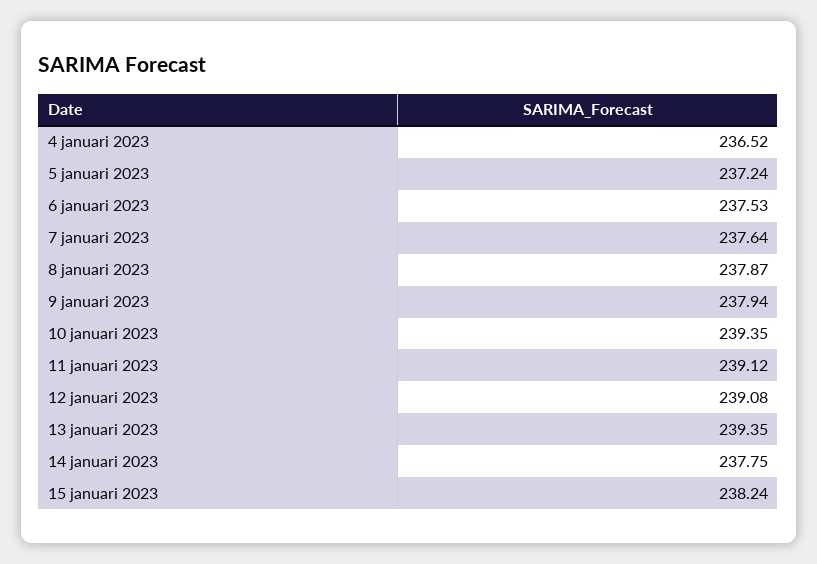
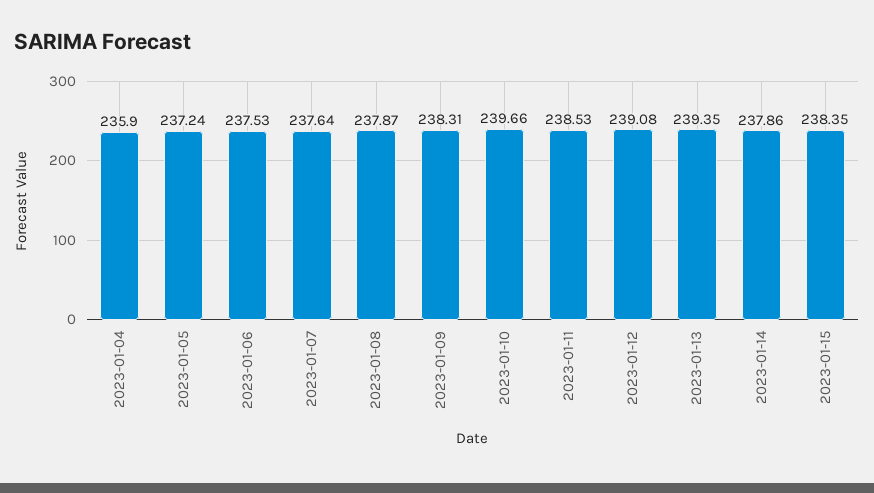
  {
-   "4 januari 2023": 236.52,
+   "4 januari 2023": 235.9,
    "5 januari 2023": 237.24,
    "6 januari 2023": 237.53,
    "7 januari 2023": 237.64,
    "8 januari 2023": 237.87,
-   "9 januari 2023": 237.94,
+   "9 januari 2023": 238.31,
-   "10 januari 2023": 239.35,
+   "10 januari 2023": 239.66,
-   "11 januari 2023": 239.12,
+   "11 januari 2023": 238.53,
    "12 januari 2023": 239.08,
    "13 januari 2023": 239.35,
-   "14 januari 2023": 237.75,
+   "14 januari 2023": 237.86,
-   "15 januari 2023": 238.24
+   "15 januari 2023": 238.35
  }

